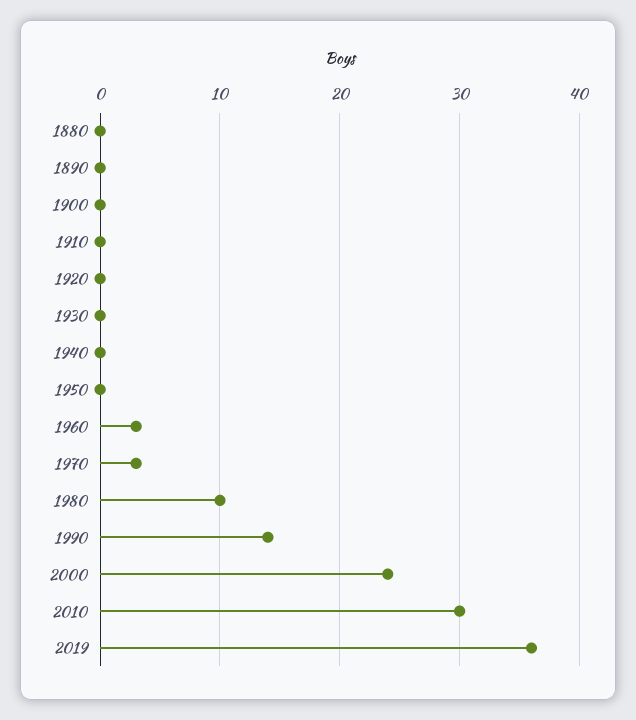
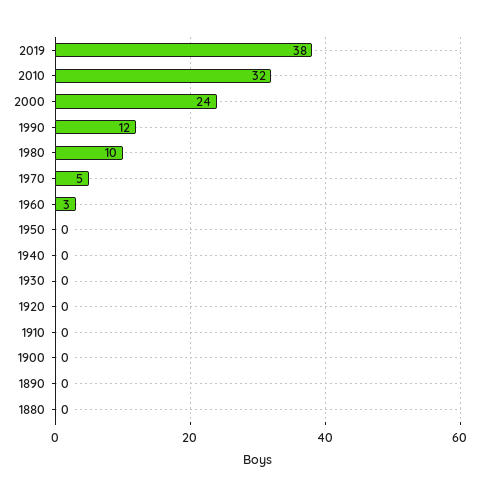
  {
    "1880": 0,
    "1890": 0,
    "1900": 0,
    "1910": 0,
    "1920": 0,
    "1930": 0,
    "1940": 0,
    "1950": 0,
    "1960": 3,
-   "1970": 3,
+   "1970": 5,
    "1980": 10,
-   "1990": 14,
+   "1990": 12,
    "2000": 24,
-   "2010": 30,
+   "2010": 32,
-   "2019": 36
+   "2019": 38
  }

